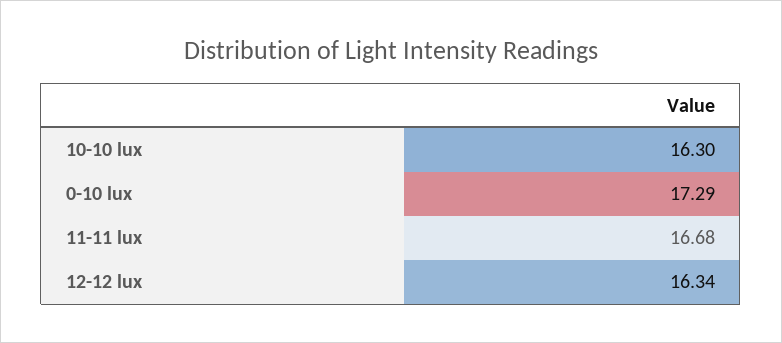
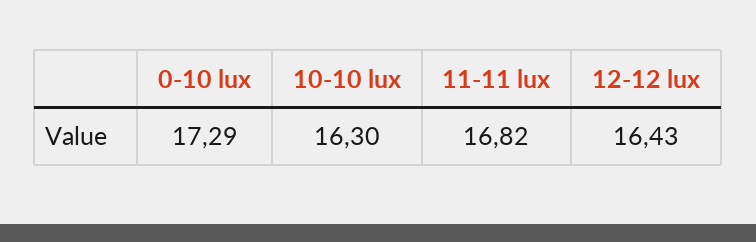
  {
    "10-10 lux": 16.3,
    "0-10 lux": 17.29,
-   "11-11 lux": 16.68,
+   "11-11 lux": 16.82,
-   "12-12 lux": 16.34
+   "12-12 lux": 16.43
  }

